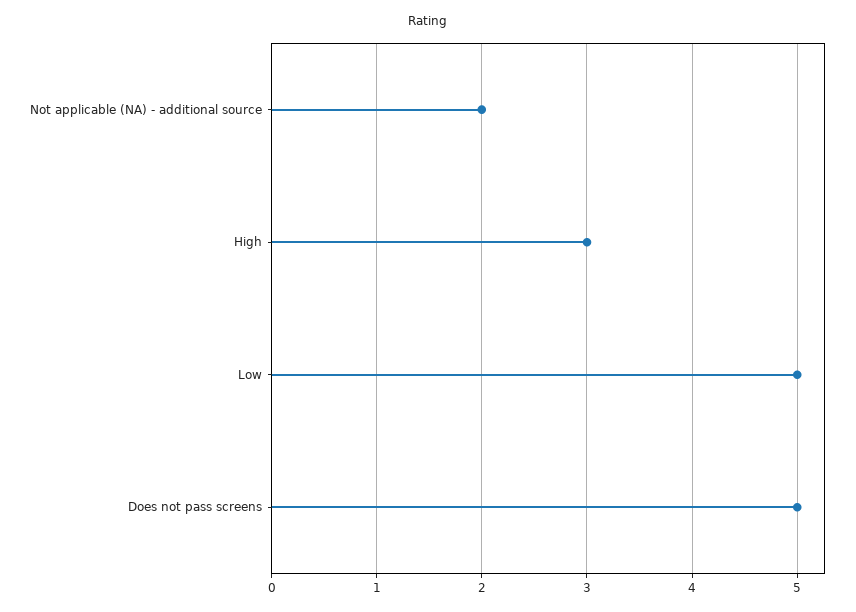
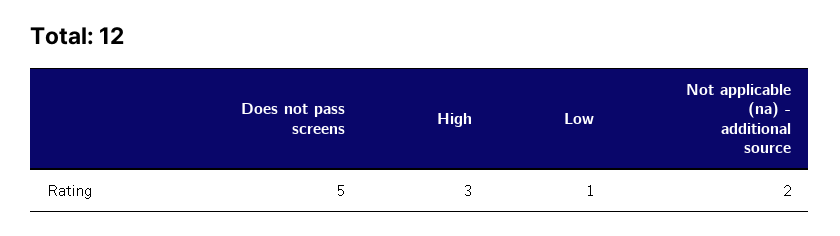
  {
    "Not applicable (NA) - additional source": 2,
    "High": 3,
-   "Low": 5,
+   "Low": 1,
    "Does not pass screens": 5
  }

